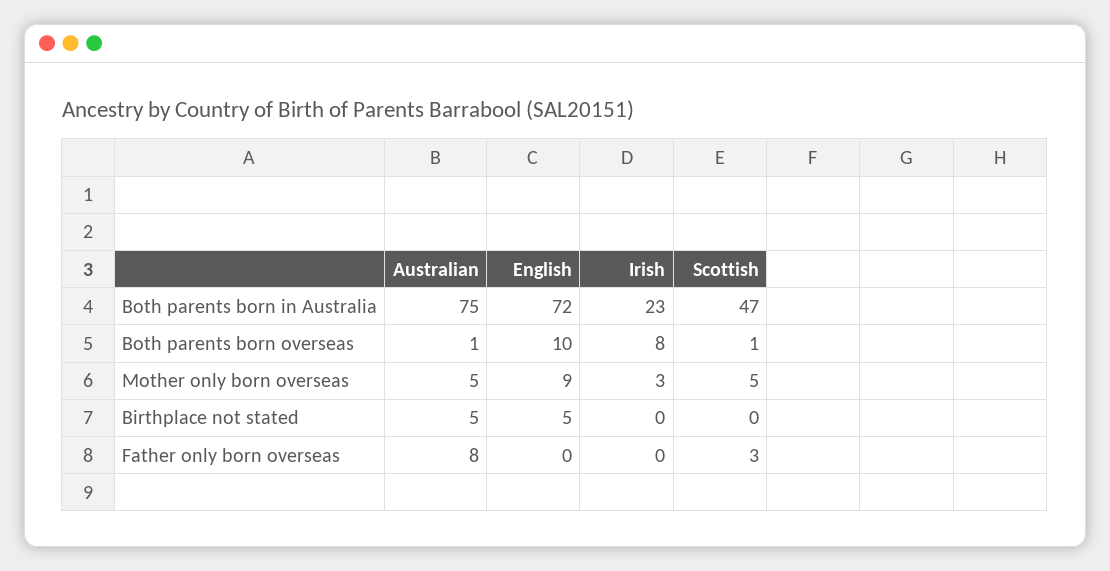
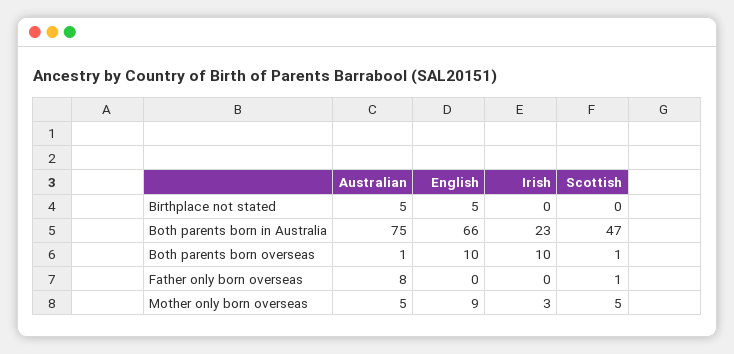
  {
    "Australian": {
      "Both parents born in Australia": 75,
      "Both parents born overseas": 1,
      "Mother only born overseas": 5,
      "Birthplace not stated": 5,
      "Father only born overseas": 8
    },
    "English": {
-     "Both parents born in Australia": 72,
+     "Both parents born in Australia": 66,
      "Both parents born overseas": 10,
      "Mother only born overseas": 9,
      "Birthplace not stated": 5,
      "Father only born overseas": 0
    },
    "Irish": {
      "Both parents born in Australia": 23,
-     "Both parents born overseas": 8,
+     "Both parents born overseas": 10,
      "Mother only born overseas": 3,
      "Birthplace not stated": 0,
      "Father only born overseas": 0
    },
    "Scottish": {
      "Both parents born in Australia": 47,
      "Both parents born overseas": 1,
      "Mother only born overseas": 5,
      "Birthplace not stated": 0,
-     "Father only born overseas": 3
+     "Father only born overseas": 1
    }
  }

